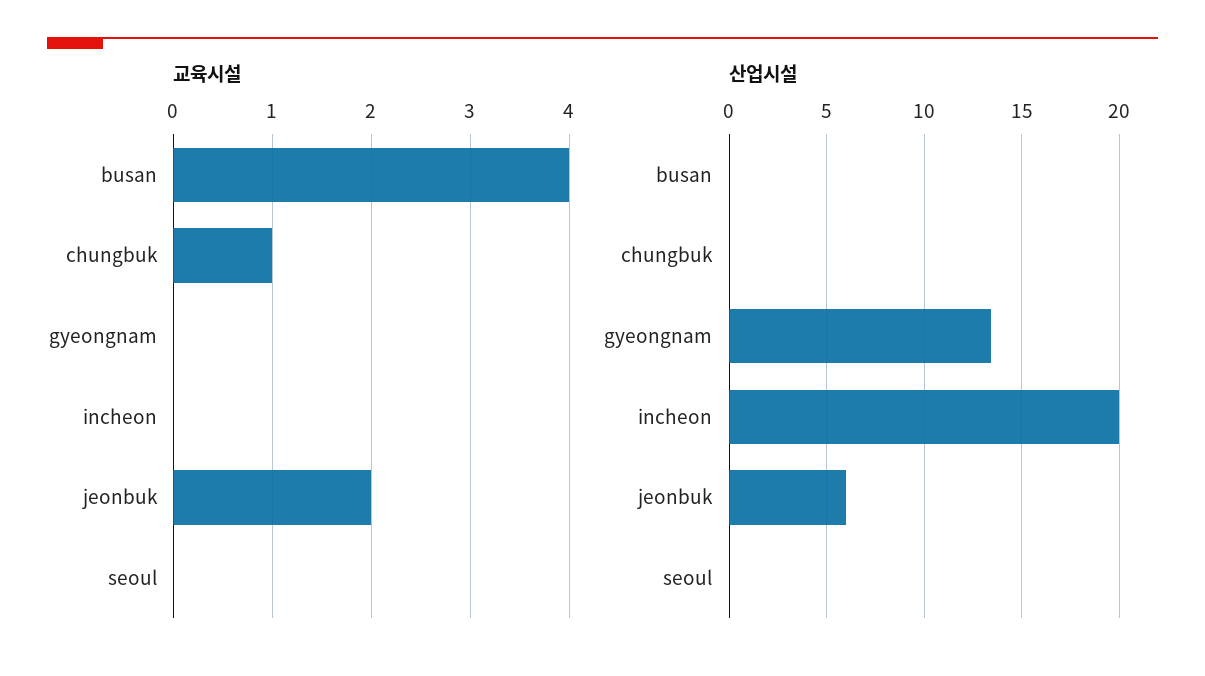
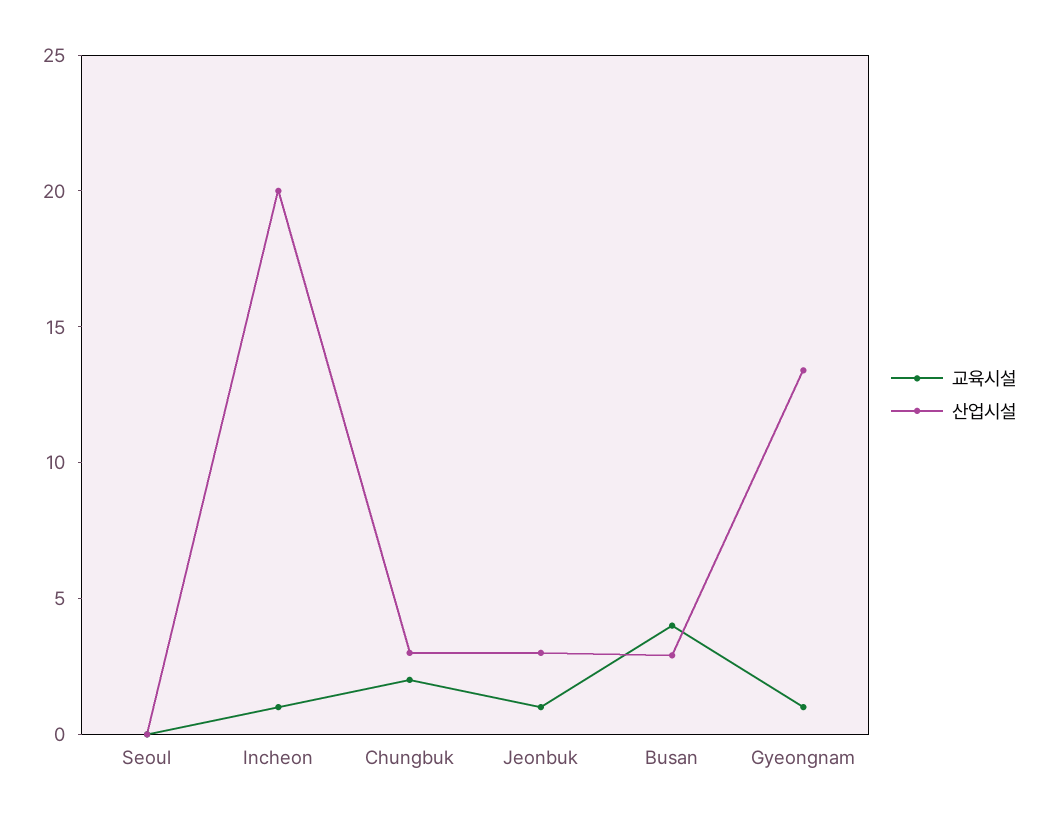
  {
    "교육시설": {
      "busan": 4,
-     "chungbuk": 1,
+     "chungbuk": 2,
-     "gyeongnam": 0,
+     "gyeongnam": 1,
-     "incheon": 0,
+     "incheon": 1,
-     "jeonbuk": 2,
+     "jeonbuk": 1,
      "seoul": 0
    },
    "산업시설": {
-     "busan": 0,
+     "busan": 3,
-     "chungbuk": 0,
+     "chungbuk": 3,
      "gyeongnam": 13.5,
      "incheon": 20,
-     "jeonbuk": 6,
+     "jeonbuk": 3,
      "seoul": 0
    }
  }

